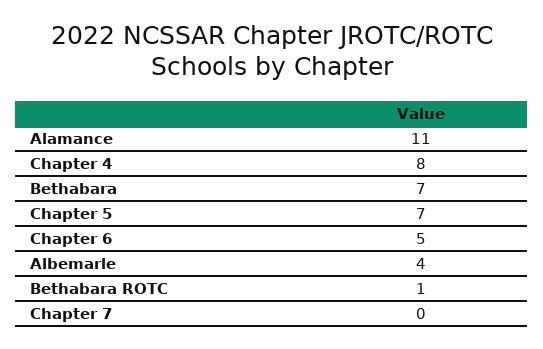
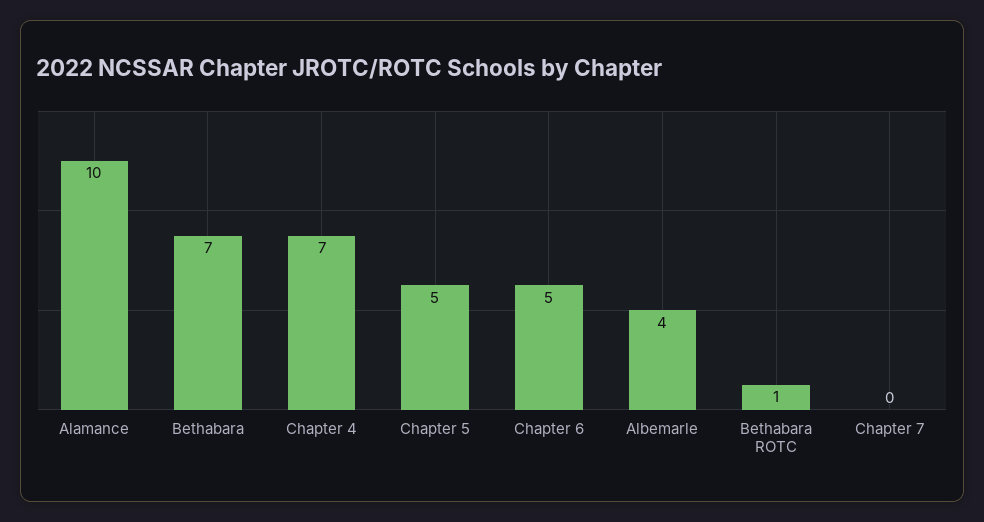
  {
-   "Alamance": 11,
+   "Alamance": 10,
-   "Chapter 4": 8,
+   "Chapter 4": 7,
    "Bethabara": 7,
-   "Chapter 5": 7,
+   "Chapter 5": 5,
    "Chapter 6": 5,
    "Albemarle": 4,
    "Bethabara ROTC": 1,
    "Chapter 7": 0
  }

